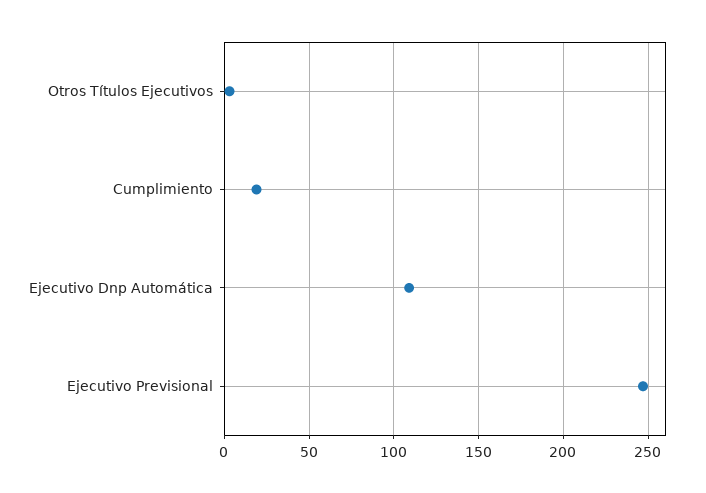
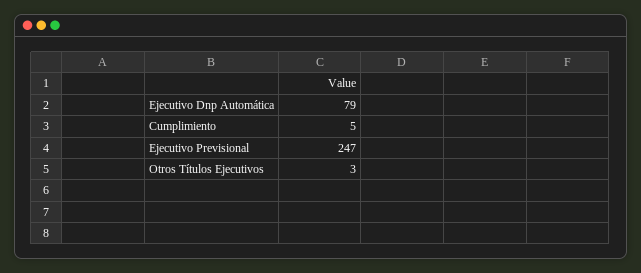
  {
    "Otros Títulos Ejecutivos": 3,
-   "Cumplimiento": 20,
+   "Cumplimiento": 5,
-   "Ejecutivo Dnp Automática": 110,
+   "Ejecutivo Dnp Automática": 79,
    "Ejecutivo Previsional": 247
  }

